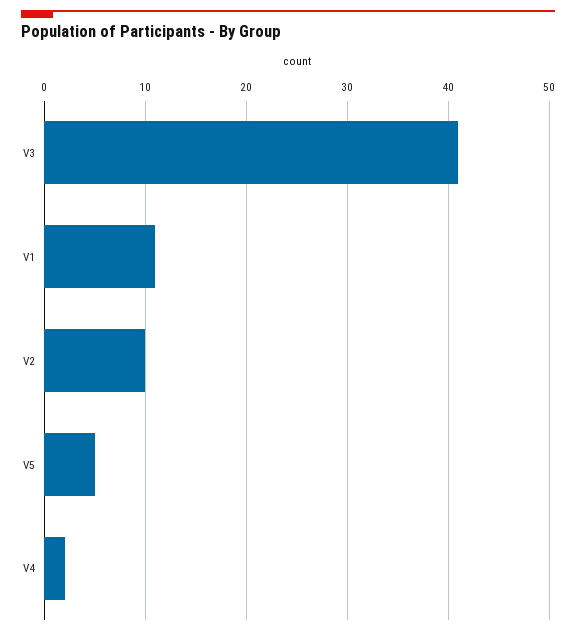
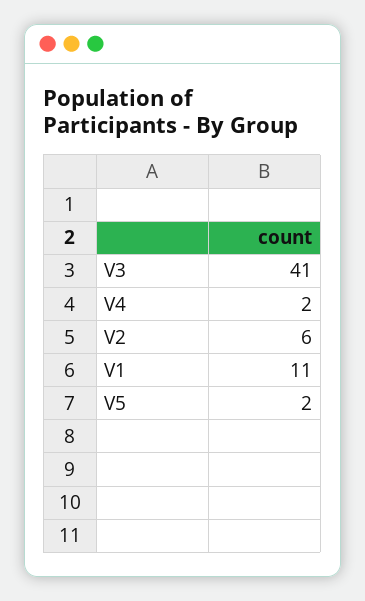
  {
    "V3": 41,
    "V1": 11,
-   "V2": 10,
+   "V2": 6,
-   "V5": 5,
+   "V5": 2,
    "V4": 2
  }

